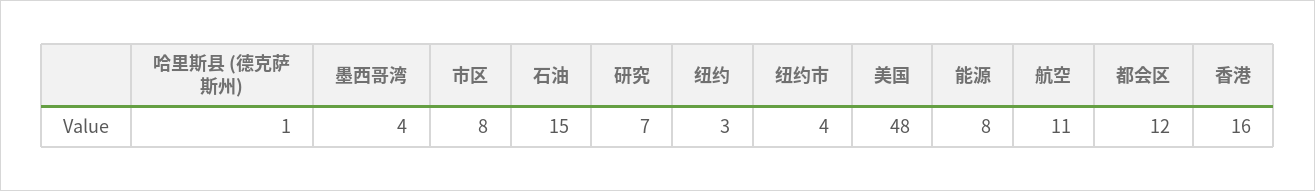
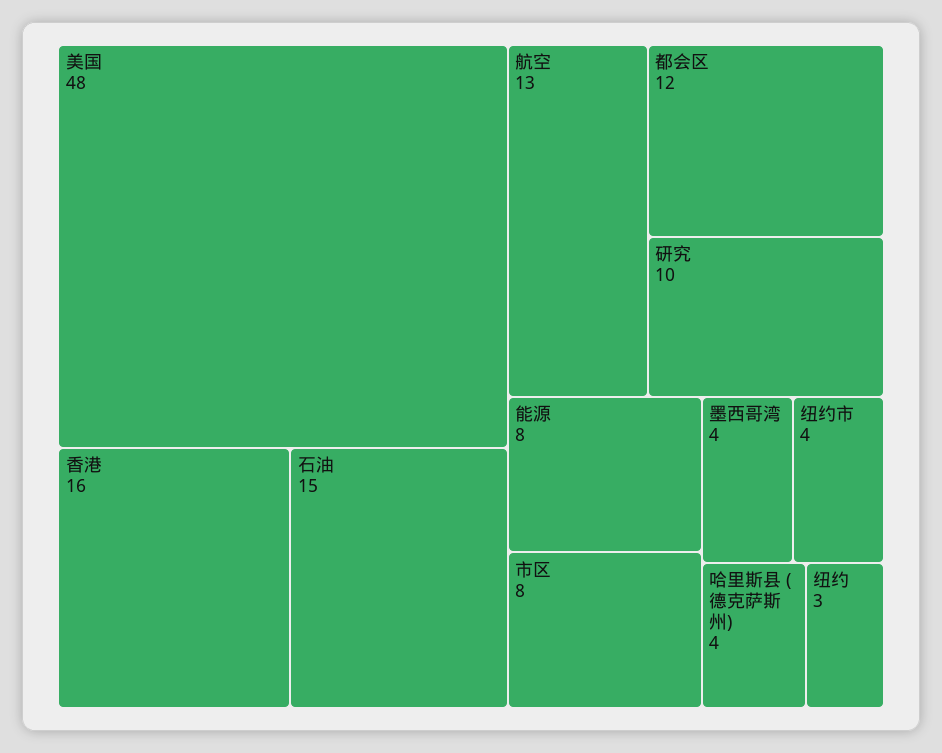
  {
-   "哈里斯县 (德克萨斯州)": 1,
+   "哈里斯县 (德克萨斯州)": 4,
    "墨西哥湾": 4,
    "市区": 8,
    "石油": 15,
-   "研究": 7,
+   "研究": 10,
    "纽约": 3,
    "纽约市": 4,
    "美国": 48,
    "能源": 8,
-   "航空": 11,
+   "航空": 13,
    "都会区": 12,
    "香港": 16
  }

